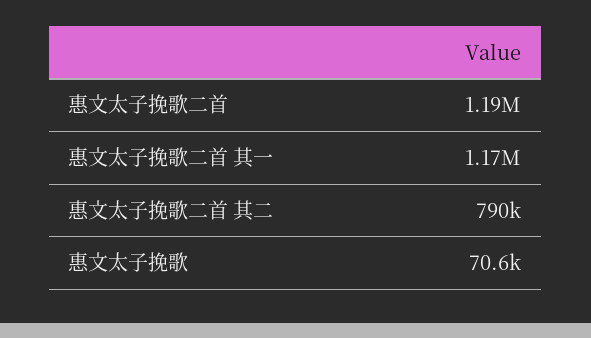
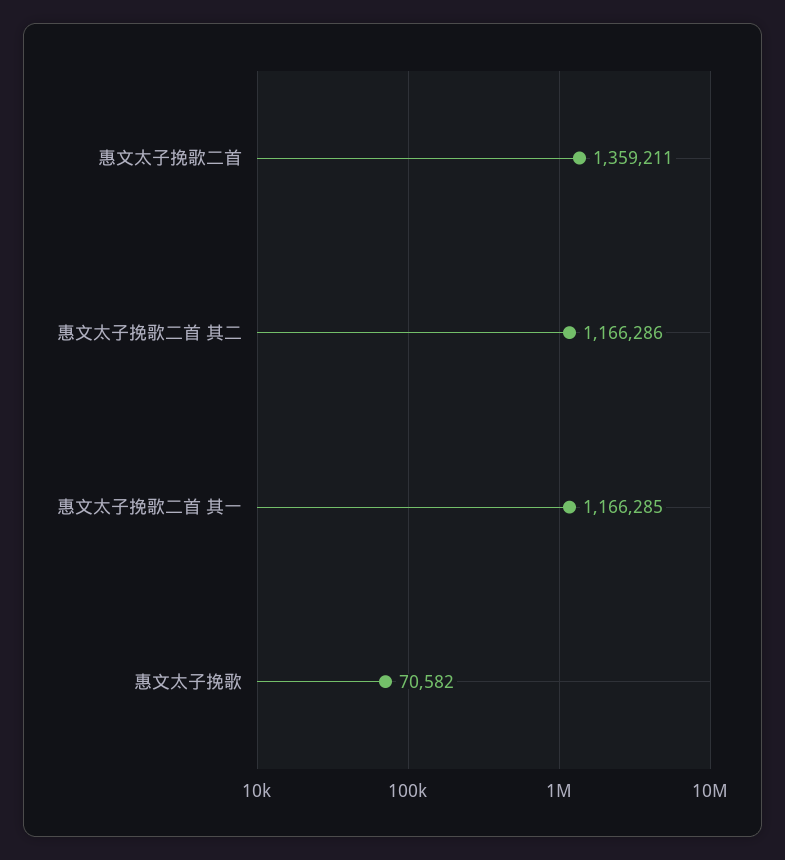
  {
-   "惠文太子挽歌二首": 1190000,
+   "惠文太子挽歌二首": 1359211,
    "惠文太子挽歌二首 其一": 1166285,
-   "惠文太子挽歌二首 其二": 790000,
+   "惠文太子挽歌二首 其二": 1166286,
    "惠文太子挽歌": 70582
  }

